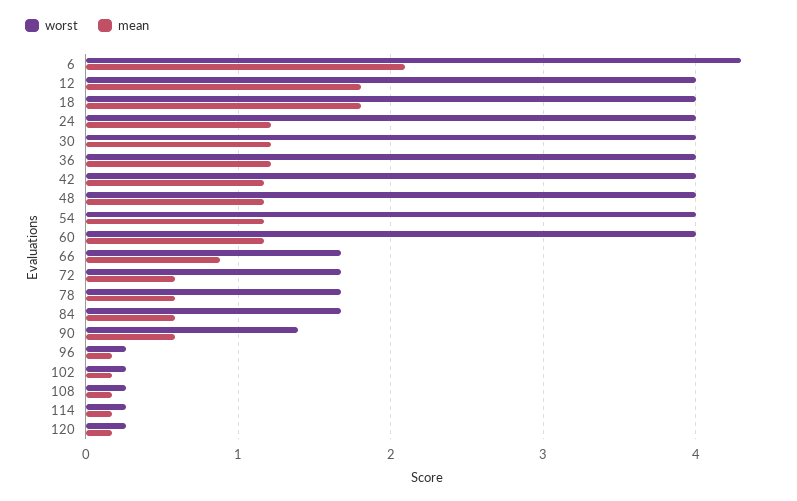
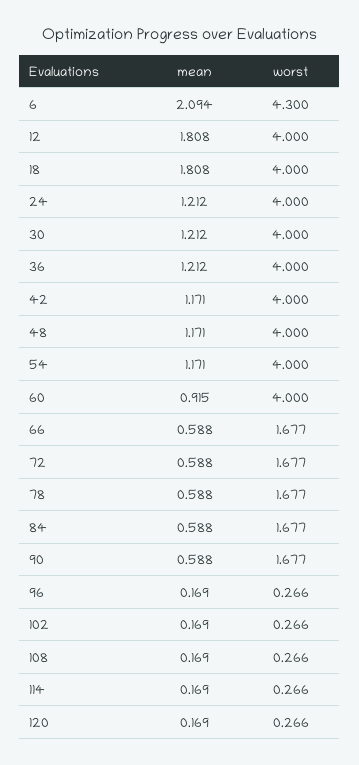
  {
    "worst": {
      "6": 4.3,
      "12": 4,
      "18": 4,
      "24": 4,
      "30": 4,
      "36": 4,
      "42": 4,
      "48": 4,
      "54": 4,
      "60": 4,
      "66": 1.677,
      "72": 1.677,
      "78": 1.677,
      "84": 1.677,
-     "90": 1.4,
+     "90": 1.677,
      "96": 0.266,
      "102": 0.266,
      "108": 0.266,
      "114": 0.266,
      "120": 0.266
    },
    "mean": {
      "6": 2.094,
      "12": 1.808,
      "18": 1.808,
      "24": 1.212,
      "30": 1.212,
      "36": 1.212,
      "42": 1.171,
      "48": 1.171,
      "54": 1.171,
-     "60": 1.2,
+     "60": 0.915,
-     "66": 0.9,
+     "66": 0.588,
      "72": 0.588,
      "78": 0.588,
      "84": 0.588,
      "90": 0.588,
      "96": 0.169,
      "102": 0.169,
      "108": 0.169,
      "114": 0.169,
      "120": 0.169
    }
  }

